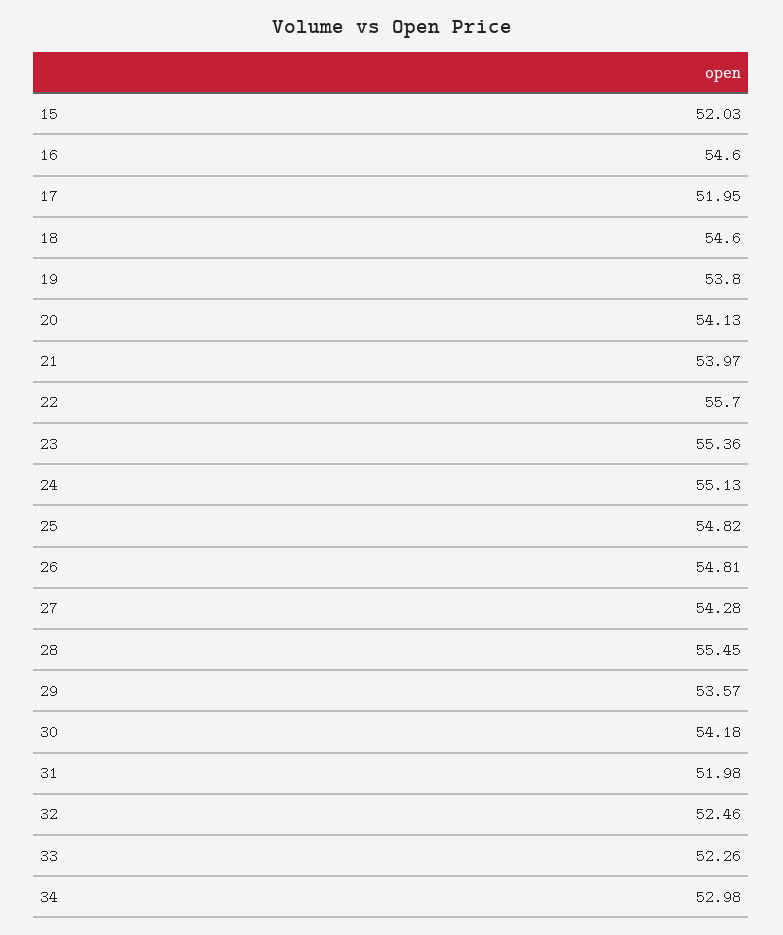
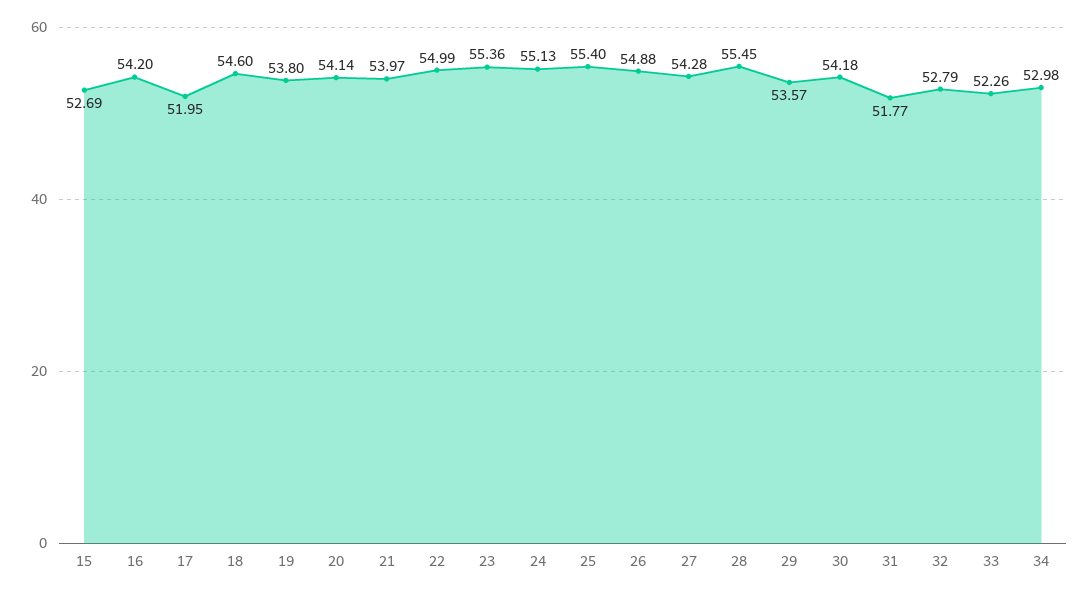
  {
-   "15": 52.03,
+   "15": 52.69,
-   "16": 54.6,
+   "16": 54.2,
    "17": 51.95,
    "18": 54.6,
    "19": 53.8,
-   "20": 54.13,
+   "20": 54.14,
    "21": 53.97,
-   "22": 55.7,
+   "22": 54.99,
    "23": 55.36,
    "24": 55.13,
-   "25": 54.82,
+   "25": 55.4,
-   "26": 54.81,
+   "26": 54.88,
    "27": 54.28,
    "28": 55.45,
    "29": 53.57,
    "30": 54.18,
-   "31": 51.98,
+   "31": 51.77,
-   "32": 52.46,
+   "32": 52.79,
    "33": 52.26,
    "34": 52.98
  }

